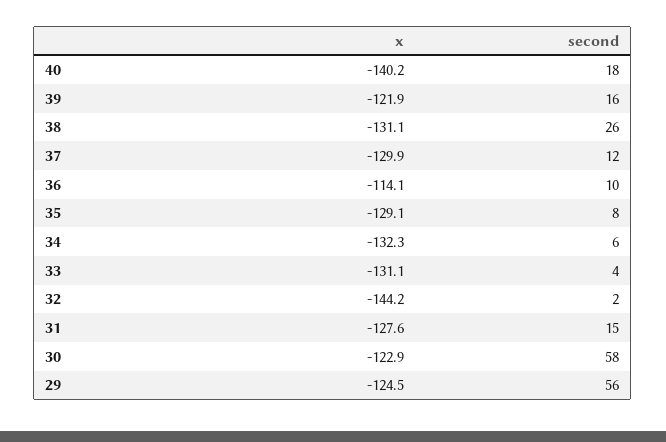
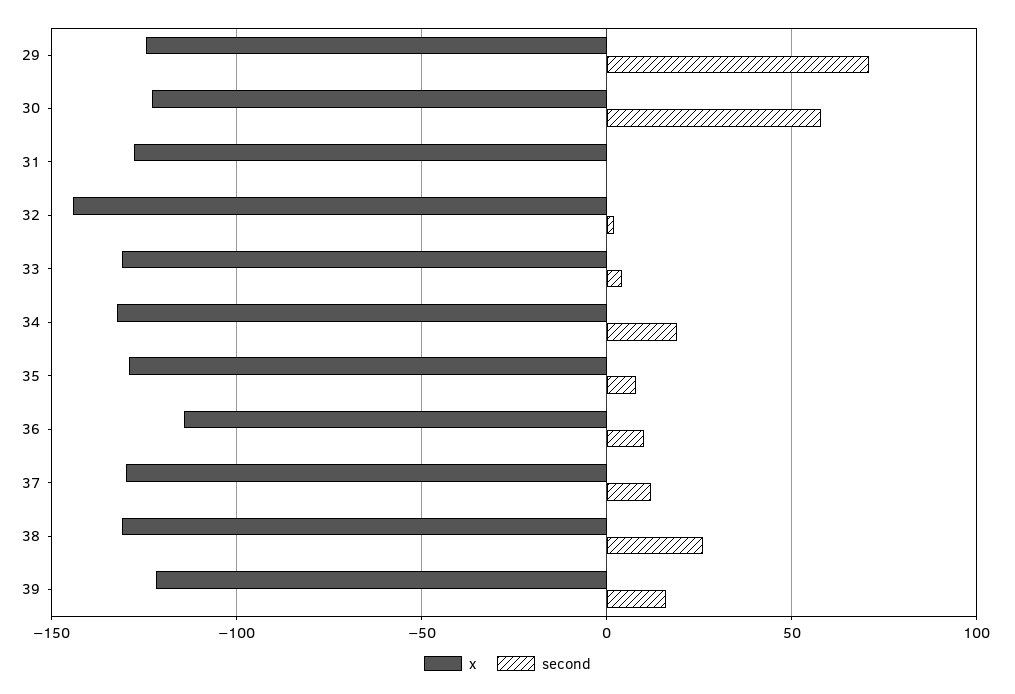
  {
    "x": {
-     "40": -140.2,
      "39": -121.9,
      "38": -131.1,
      "37": -129.9,
      "36": -114.1,
      "35": -129.1,
      "34": -132.3,
      "33": -131.1,
      "32": -144.2,
      "31": -127.6,
      "30": -122.9,
      "29": -124.5
    },
    "second": {
-     "40": 18,
      "39": 16,
      "38": 26,
      "37": 12,
      "36": 10,
      "35": 8,
-     "34": 6,
+     "34": 20,
      "33": 4,
      "32": 2,
-     "31": 15,
+     "31": 0,
      "30": 58,
-     "29": 56
+     "29": 70
    }
  }

